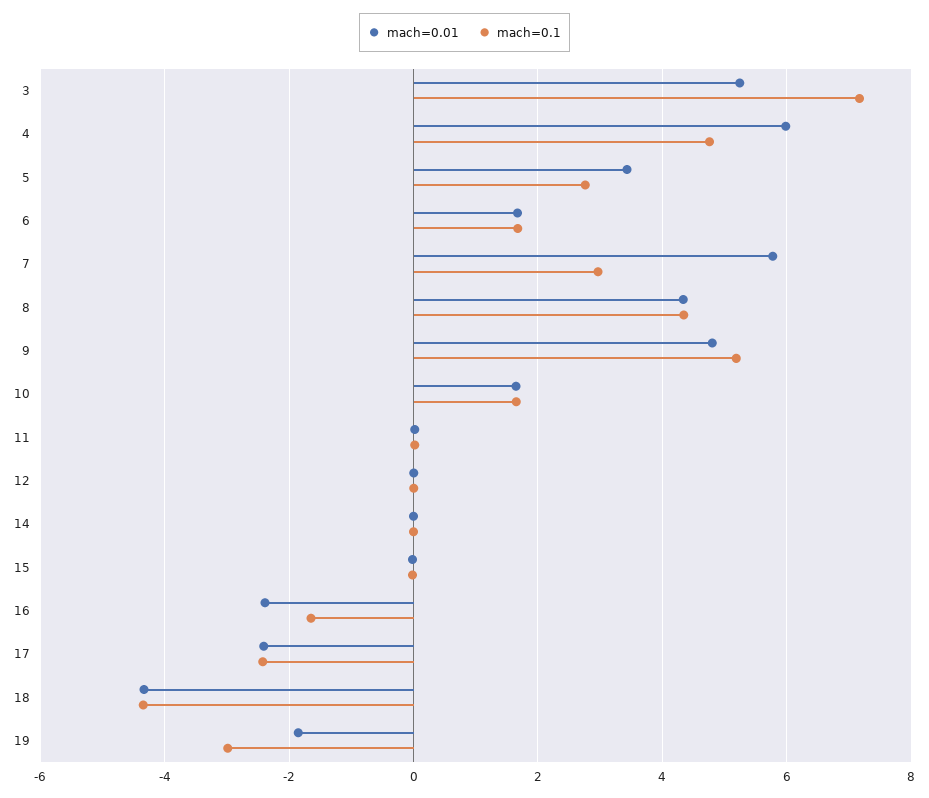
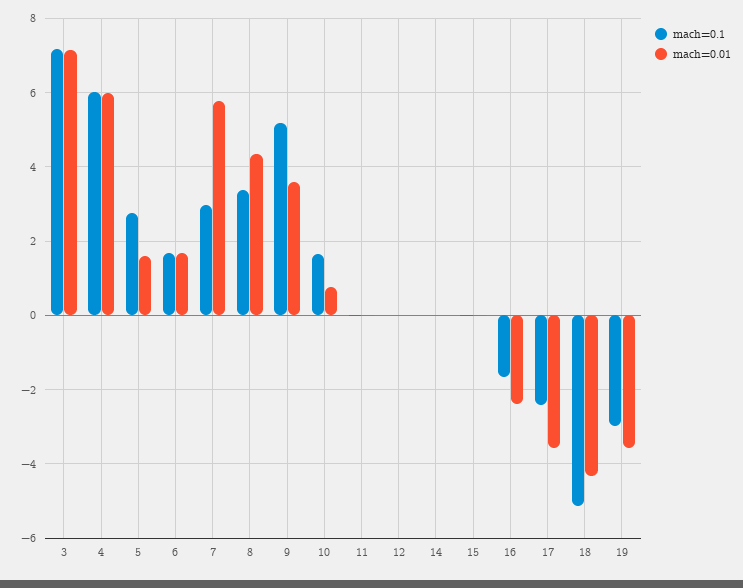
  {
    "mach=0.01": {
-     "3": 5.2,
+     "3": 7.2,
      "4": 6,
-     "5": 3.4,
+     "5": 1.6,
      "6": 1.6,
      "7": 5.8,
      "8": 4.4,
-     "9": 4.8,
+     "9": 3.6,
-     "10": 1.6,
+     "10": 0.8,
      "11": 0,
      "12": 0,
      "14": 0,
      "15": 0,
      "16": -2.4,
-     "17": -2.4,
+     "17": -3.6,
      "18": -4.4,
-     "19": -1.8
+     "19": -3.6
    },
    "mach=0.1": {
      "3": 7.2,
-     "4": 4.8,
+     "4": 6,
      "5": 2.8,
      "6": 1.6,
      "7": 3,
-     "8": 4.4,
+     "8": 3.4,
      "9": 5.2,
      "10": 1.6,
      "11": 0,
      "12": 0,
      "14": 0,
      "15": 0,
      "16": -1.6,
      "17": -2.4,
-     "18": -4.4,
+     "18": -5.2,
      "19": -3
    }
  }

